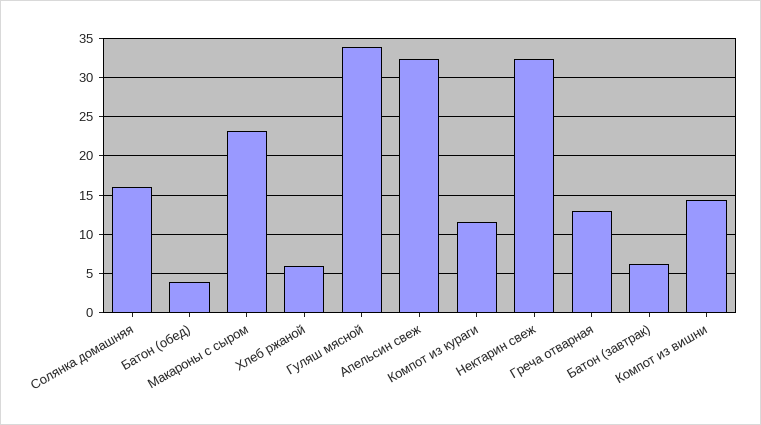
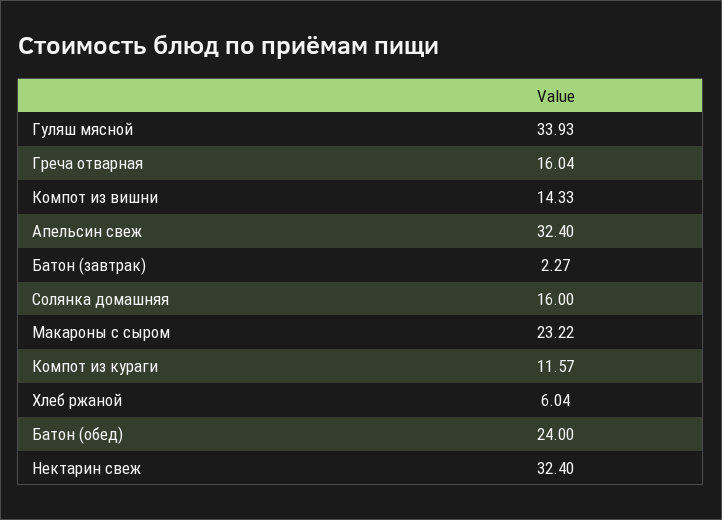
  {
    "Солянка домашняя": 16,
-   "Батон (обед)": 4,
+   "Батон (обед)": 24,
    "Макароны с сыром": 23.22,
    "Хлеб ржаной": 6.04,
    "Гуляш мясной": 33.93,
    "Апельсин свеж": 32.4,
    "Компот из кураги": 11.57,
    "Нектарин свеж": 32.4,
-   "Греча отварная": 13,
+   "Греча отварная": 16.04,
-   "Батон (завтрак)": 6,
+   "Батон (завтрак)": 2.27,
    "Компот из вишни": 14.33
  }

